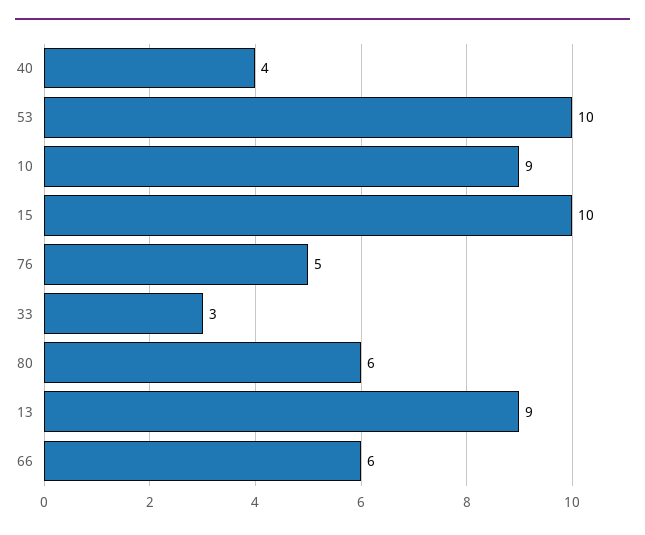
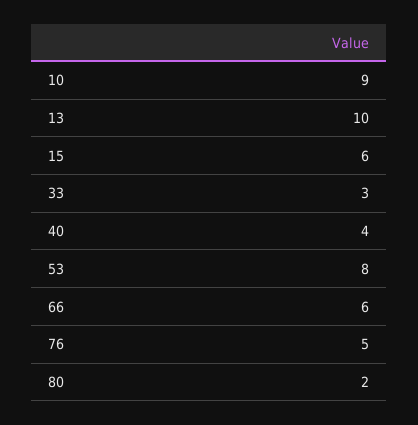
  {
    "40": 4,
-   "53": 10,
+   "53": 8,
    "10": 9,
-   "15": 10,
+   "15": 6,
    "76": 5,
    "33": 3,
-   "80": 6,
+   "80": 2,
-   "13": 9,
+   "13": 10,
    "66": 6
  }

